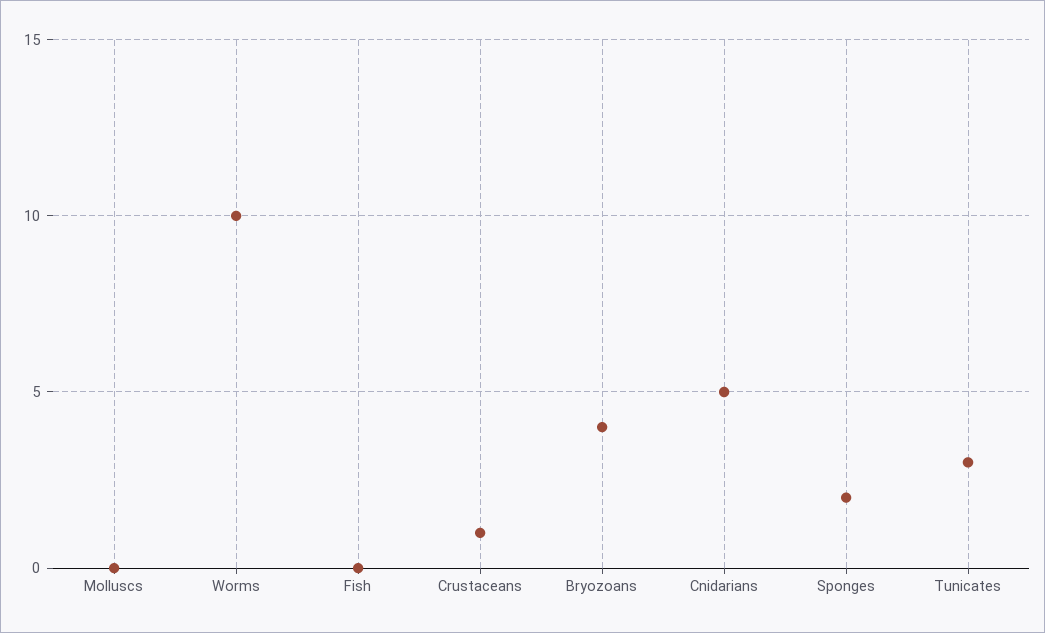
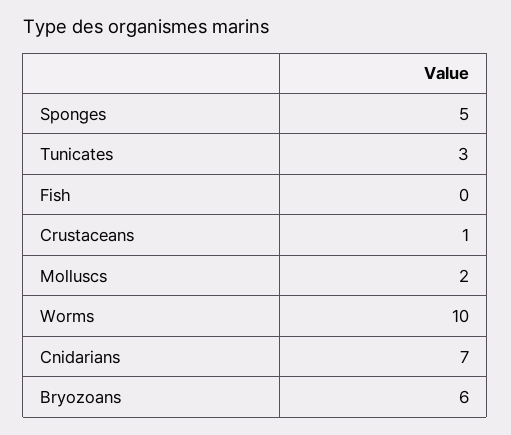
  {
-   "Molluscs": 0,
+   "Molluscs": 2,
    "Worms": 10,
    "Fish": 0,
    "Crustaceans": 1,
-   "Bryozoans": 4,
+   "Bryozoans": 6,
-   "Cnidarians": 5,
+   "Cnidarians": 7,
-   "Sponges": 2,
+   "Sponges": 5,
    "Tunicates": 3
  }

